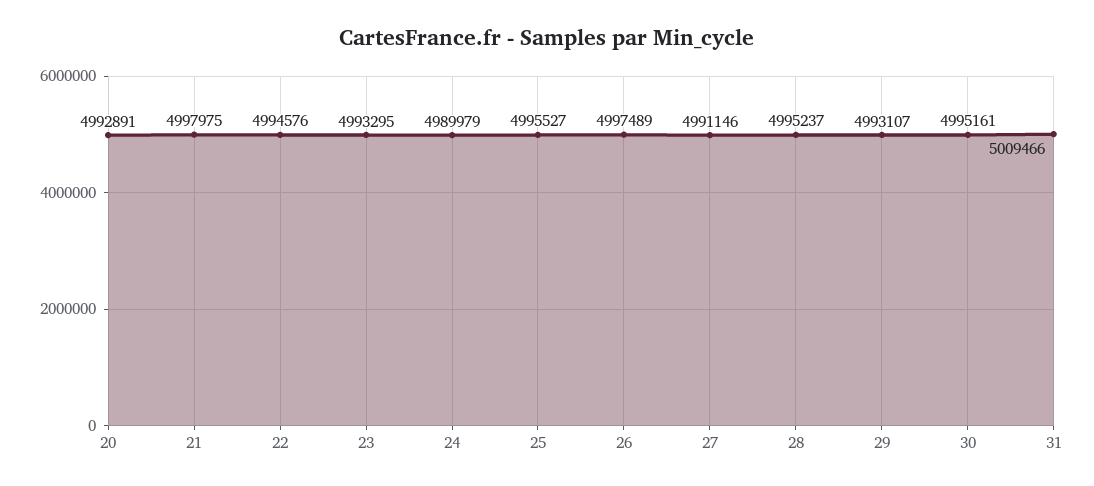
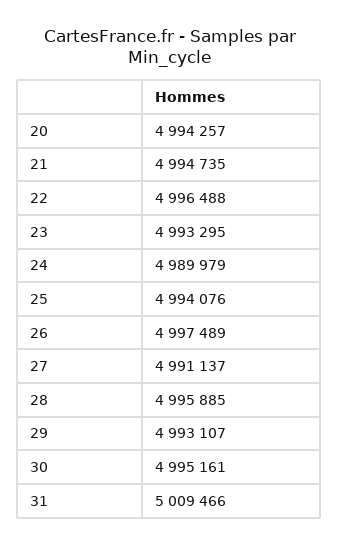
  {
-   "20": 4992891,
+   "20": 4994257,
-   "21": 4997975,
+   "21": 4994735,
-   "22": 4994576,
+   "22": 4996488,
    "23": 4993295,
    "24": 4989979,
-   "25": 4995527,
+   "25": 4994076,
    "26": 4997489,
-   "27": 4991146,
+   "27": 4991137,
-   "28": 4995237,
+   "28": 4995885,
    "29": 4993107,
    "30": 4995161,
    "31": 5009466
  }

